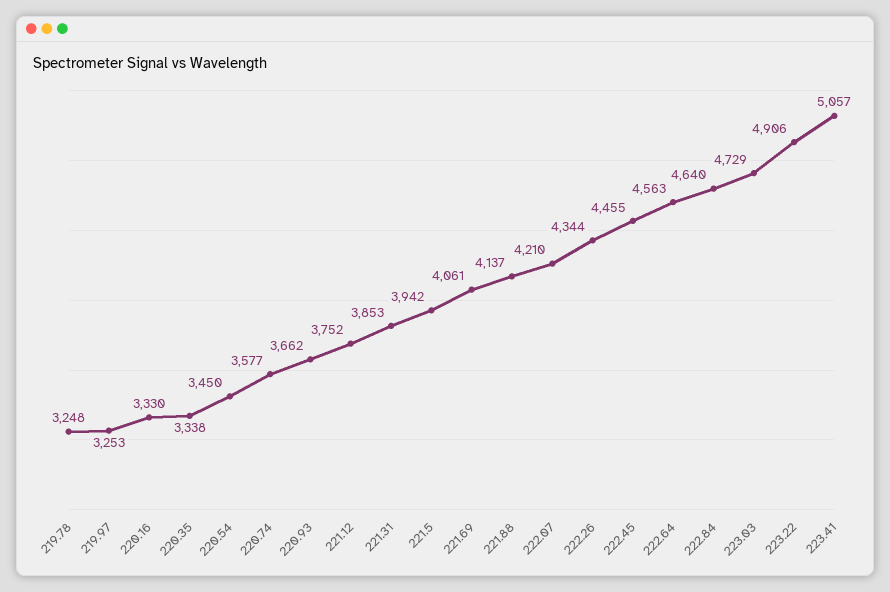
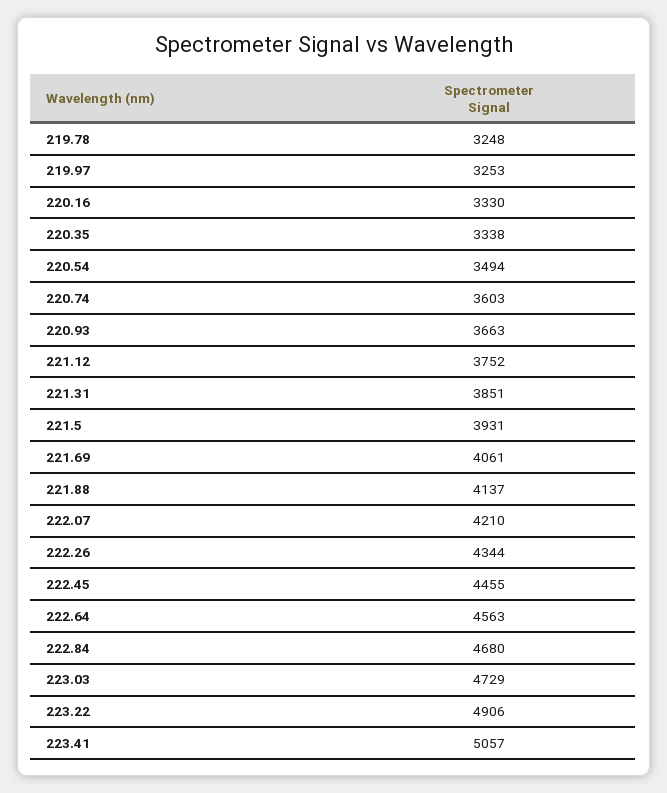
  {
    "219.78": 3248,
    "219.97": 3253,
    "220.16": 3330,
    "220.35": 3338,
-   "220.54": 3450,
+   "220.54": 3494,
-   "220.74": 3577,
+   "220.74": 3603,
-   "220.93": 3662,
+   "220.93": 3663,
    "221.12": 3752,
-   "221.31": 3853,
+   "221.31": 3851,
-   "221.5": 3942,
+   "221.5": 3931,
    "221.69": 4061,
    "221.88": 4137,
    "222.07": 4210,
    "222.26": 4344,
    "222.45": 4455,
    "222.64": 4563,
-   "222.84": 4640,
+   "222.84": 4680,
    "223.03": 4729,
    "223.22": 4906,
    "223.41": 5057
  }

